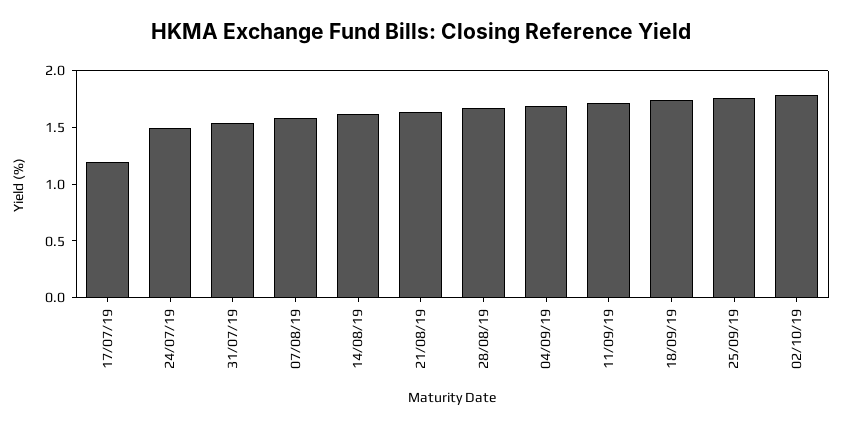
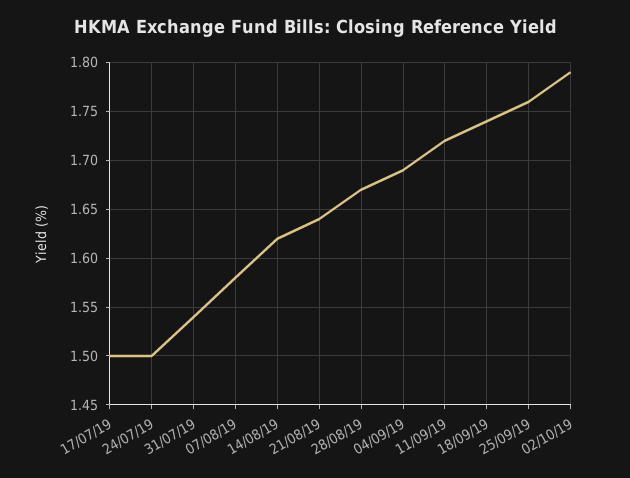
  {
-   "17/07/19": 1.2,
+   "17/07/19": 1.5,
    "24/07/19": 1.5,
    "31/07/19": 1.54,
    "07/08/19": 1.58,
    "14/08/19": 1.62,
    "21/08/19": 1.64,
    "28/08/19": 1.67,
    "04/09/19": 1.69,
    "11/09/19": 1.72,
    "18/09/19": 1.74,
    "25/09/19": 1.76,
    "02/10/19": 1.79
  }

